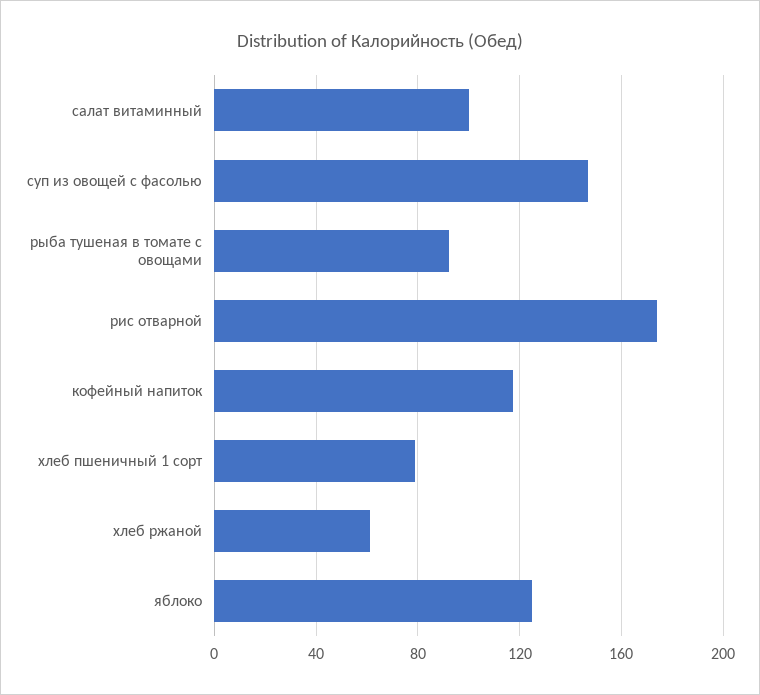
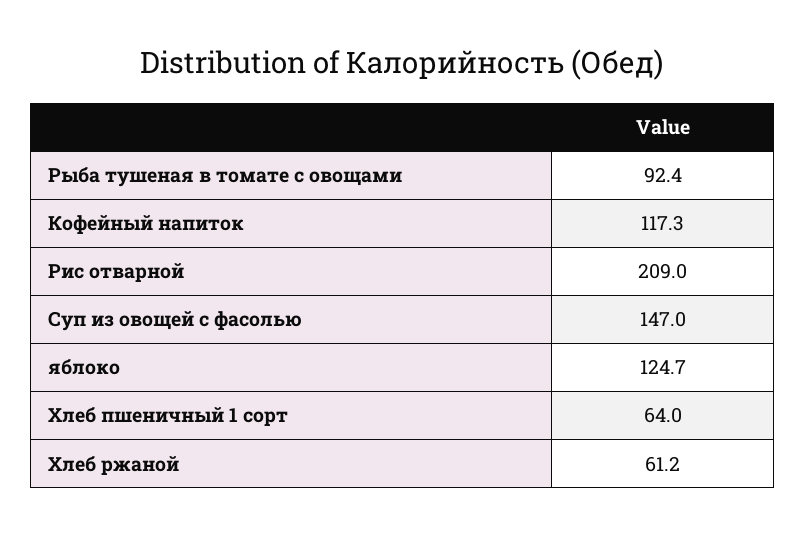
  {
-   "салат витаминный": 100,
    "суп из овощей с фасолью": 147,
    "рыба тушеная в томате с овощами": 92.4,
-   "рис отварной": 175,
+   "рис отварной": 209,
    "кофейный напиток": 117.3,
-   "хлеб пшеничный 1 сорт": 80,
+   "хлеб пшеничный 1 сорт": 64,
    "хлеб ржаной": 61.2,
    "яблоко": 124.7
  }

